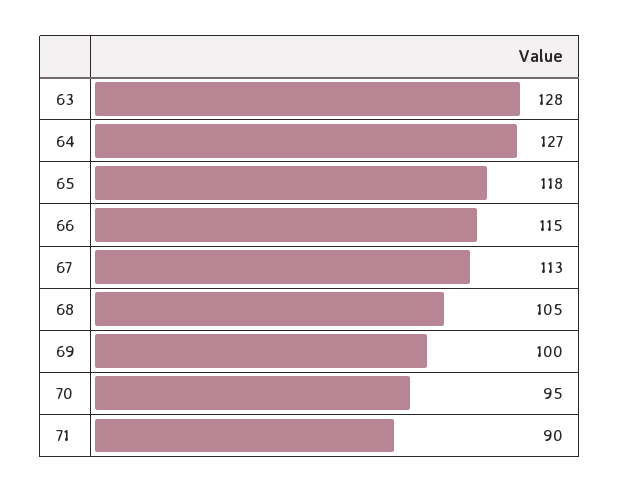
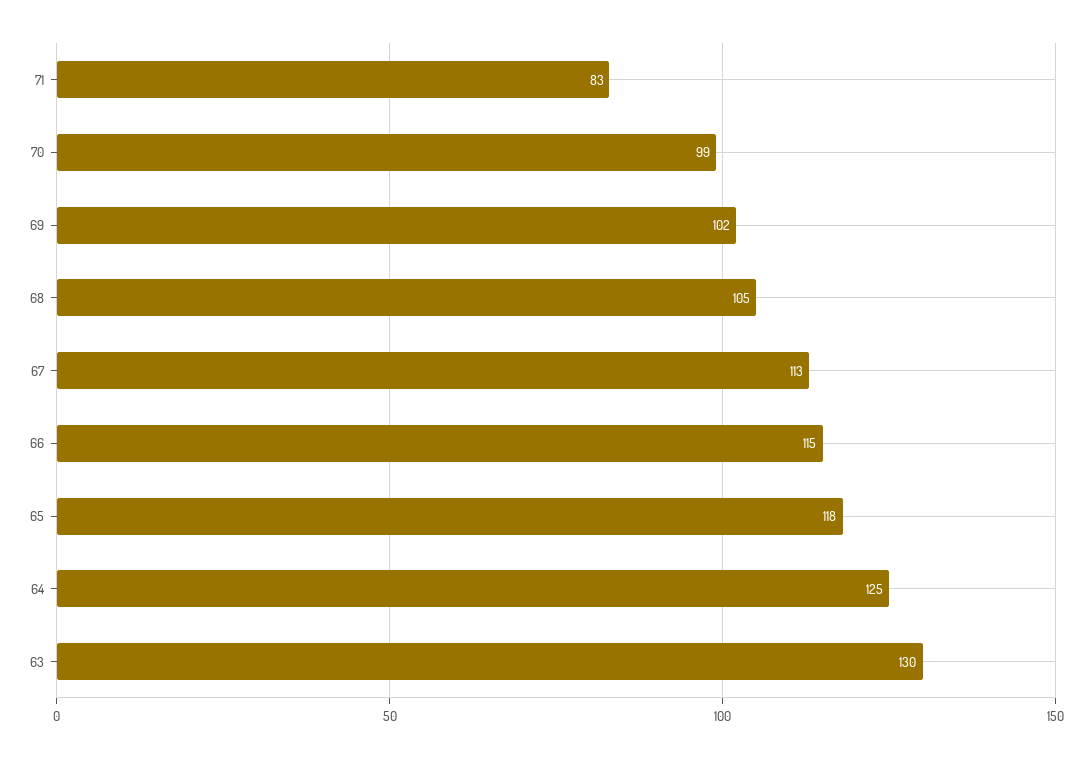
  {
-   "63": 128,
+   "63": 130,
-   "64": 127,
+   "64": 125,
    "65": 118,
    "66": 115,
    "67": 113,
    "68": 105,
-   "69": 100,
+   "69": 102,
-   "70": 95,
+   "70": 99,
-   "71": 90
+   "71": 83
  }

